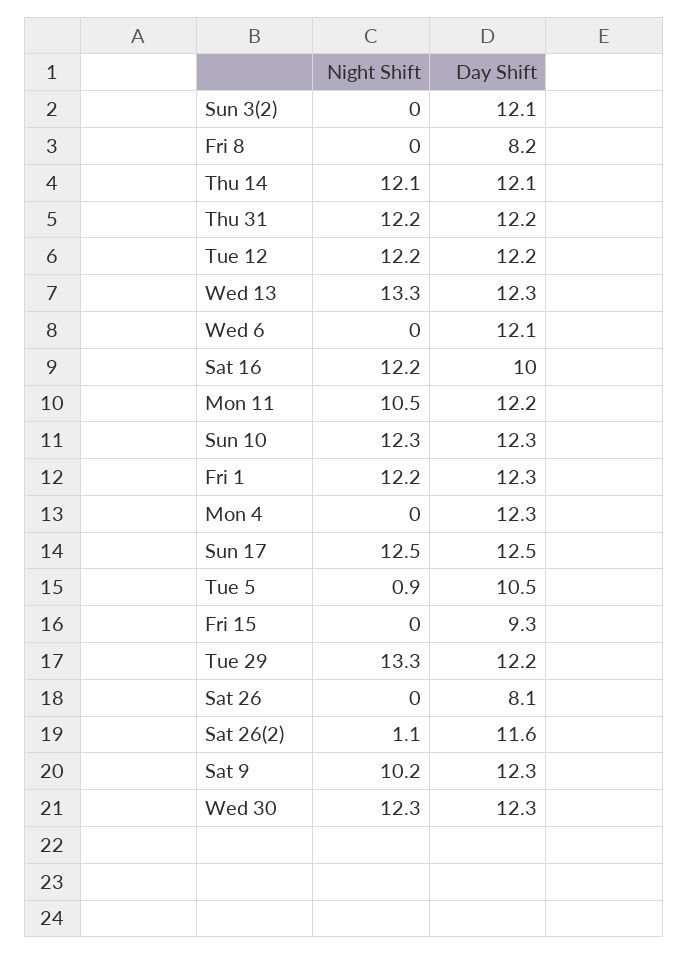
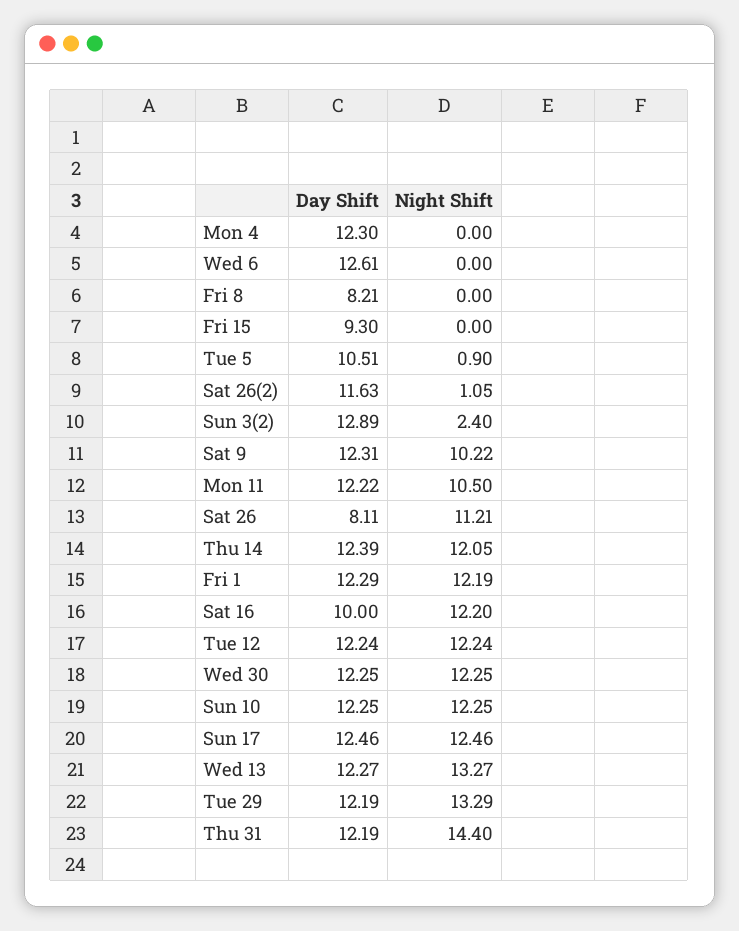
  {
    "Night Shift": {
-     "Sun 3(2)": 0,
+     "Sun 3(2)": 2.4,
      "Fri 8": 0,
      "Thu 14": 12.05,
-     "Thu 31": 12.2,
+     "Thu 31": 14.4,
      "Tue 12": 12.24,
      "Wed 13": 13.27,
      "Wed 6": 0,
      "Sat 16": 12.2,
      "Mon 11": 10.5,
      "Sun 10": 12.25,
      "Fri 1": 12.19,
      "Mon 4": 0,
      "Sun 17": 12.46,
      "Tue 5": 0.9,
      "Fri 15": 0,
      "Tue 29": 13.29,
-     "Sat 26": 0,
+     "Sat 26": 11.21,
      "Sat 26(2)": 1.05,
      "Sat 9": 10.22,
      "Wed 30": 12.25
    },
    "Day Shift": {
-     "Sun 3(2)": 12.1,
+     "Sun 3(2)": 12.89,
      "Fri 8": 8.21,
-     "Thu 14": 12.1,
+     "Thu 14": 12.39,
      "Thu 31": 12.19,
      "Tue 12": 12.24,
      "Wed 13": 12.27,
-     "Wed 6": 12.1,
+     "Wed 6": 12.61,
      "Sat 16": 10,
      "Mon 11": 12.22,
      "Sun 10": 12.25,
      "Fri 1": 12.29,
      "Mon 4": 12.3,
      "Sun 17": 12.46,
      "Tue 5": 10.51,
      "Fri 15": 9.3,
      "Tue 29": 12.19,
      "Sat 26": 8.11,
      "Sat 26(2)": 11.63,
      "Sat 9": 12.31,
      "Wed 30": 12.25
    }
  }

